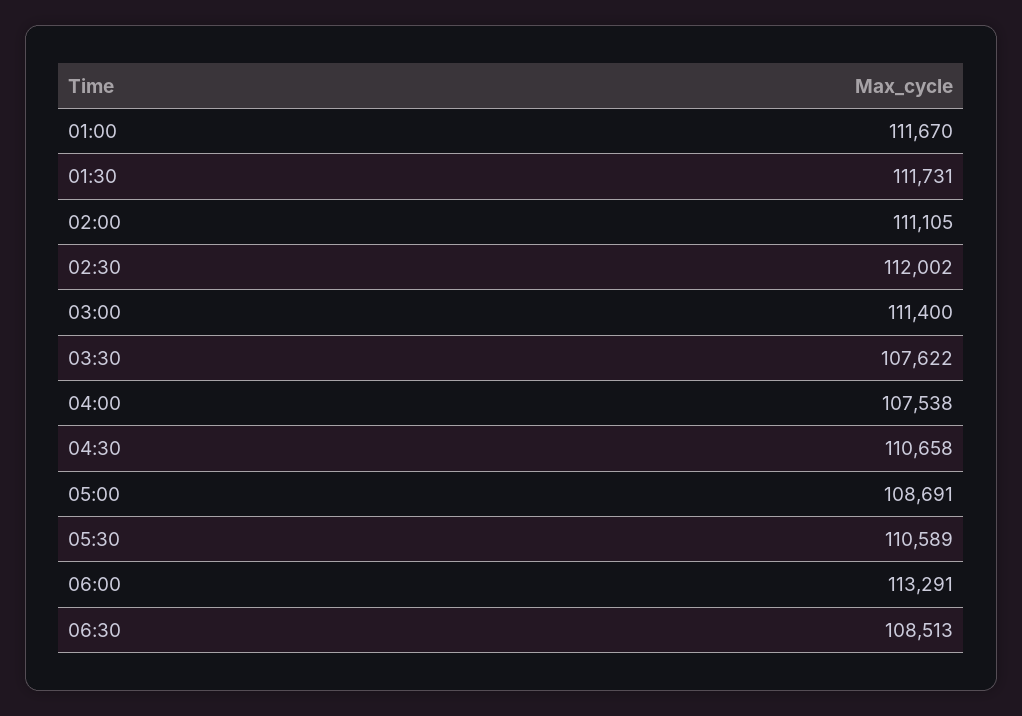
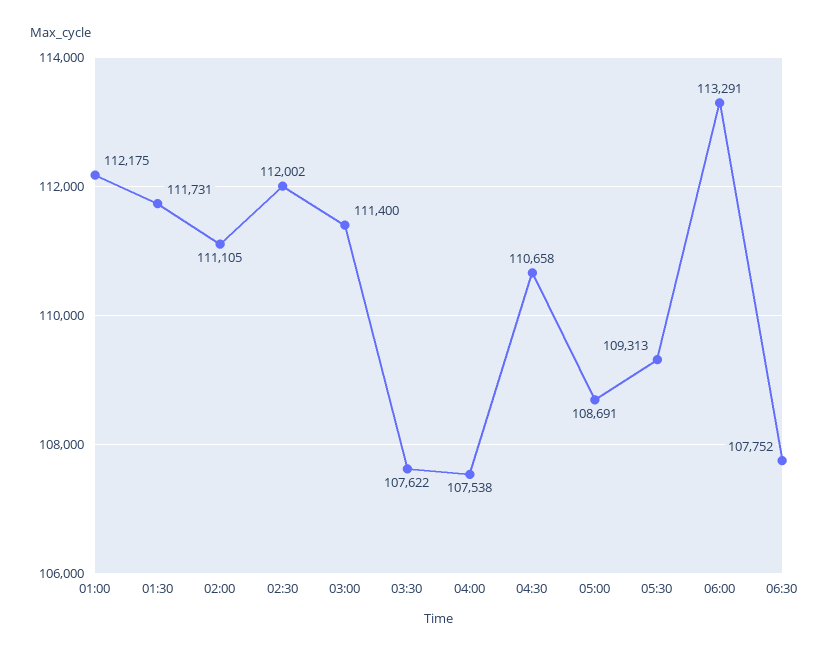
  {
-   "01:00": 111670,
+   "01:00": 112175,
    "01:30": 111731,
    "02:00": 111105,
    "02:30": 112002,
    "03:00": 111400,
    "03:30": 107622,
    "04:00": 107538,
    "04:30": 110658,
    "05:00": 108691,
-   "05:30": 110589,
+   "05:30": 109313,
    "06:00": 113291,
-   "06:30": 108513
+   "06:30": 107752
  }

